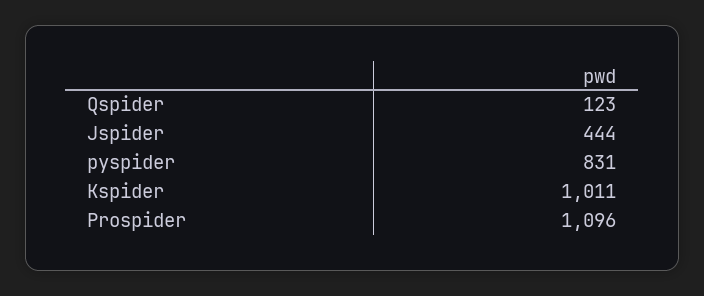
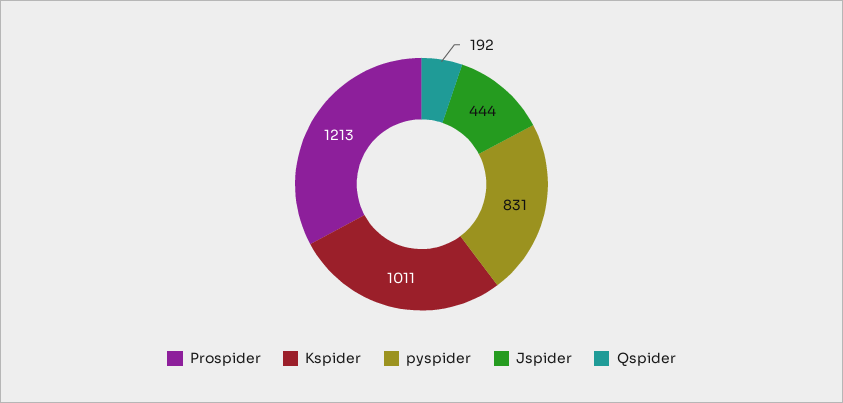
  {
-   "Qspider": 123,
+   "Qspider": 192,
    "Jspider": 444,
    "pyspider": 831,
    "Kspider": 1011,
-   "Prospider": 1096
+   "Prospider": 1213
  }

